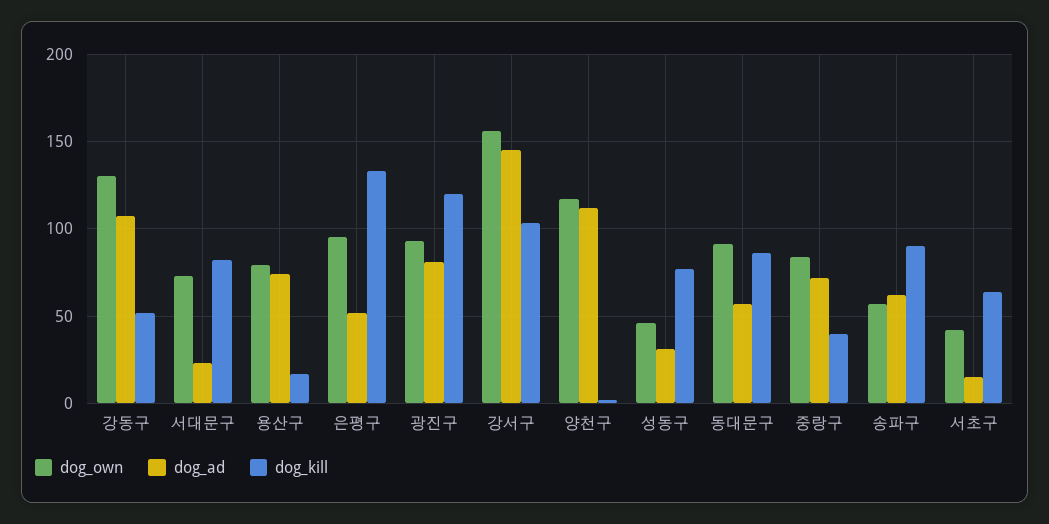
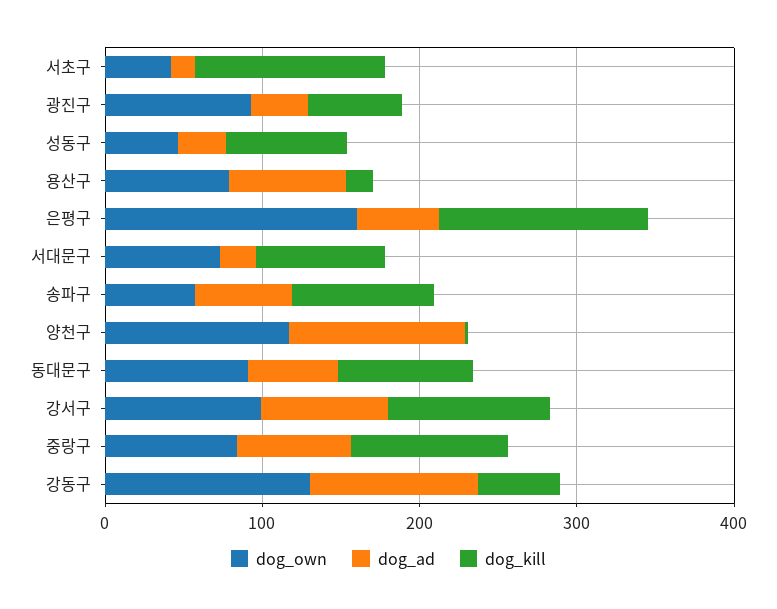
  {
    "dog_own": {
      "강동구": 130,
      "서대문구": 75,
      "용산구": 80,
-     "은평구": 95,
+     "은평구": 160,
      "광진구": 95,
-     "강서구": 155,
+     "강서구": 100,
      "양천구": 115,
      "성동구": 45,
      "동대문구": 90,
      "중랑구": 85,
      "송파구": 55,
      "서초구": 40
    },
    "dog_ad": {
      "강동구": 105,
      "서대문구": 25,
      "용산구": 75,
      "은평구": 50,
-     "광진구": 80,
+     "광진구": 40,
-     "강서구": 145,
+     "강서구": 80,
      "양천구": 110,
      "성동구": 30,
      "동대문구": 55,
      "중랑구": 70,
      "송파구": 60,
      "서초구": 15
    },
    "dog_kill": {
      "강동구": 50,
      "서대문구": 80,
      "용산구": 15,
      "은평구": 135,
-     "광진구": 120,
+     "광진구": 60,
      "강서구": 105,
      "양천구": 0,
      "성동구": 75,
      "동대문구": 85,
-     "중랑구": 40,
+     "중랑구": 100,
      "송파구": 90,
-     "서초구": 65
+     "서초구": 120
    }
  }

